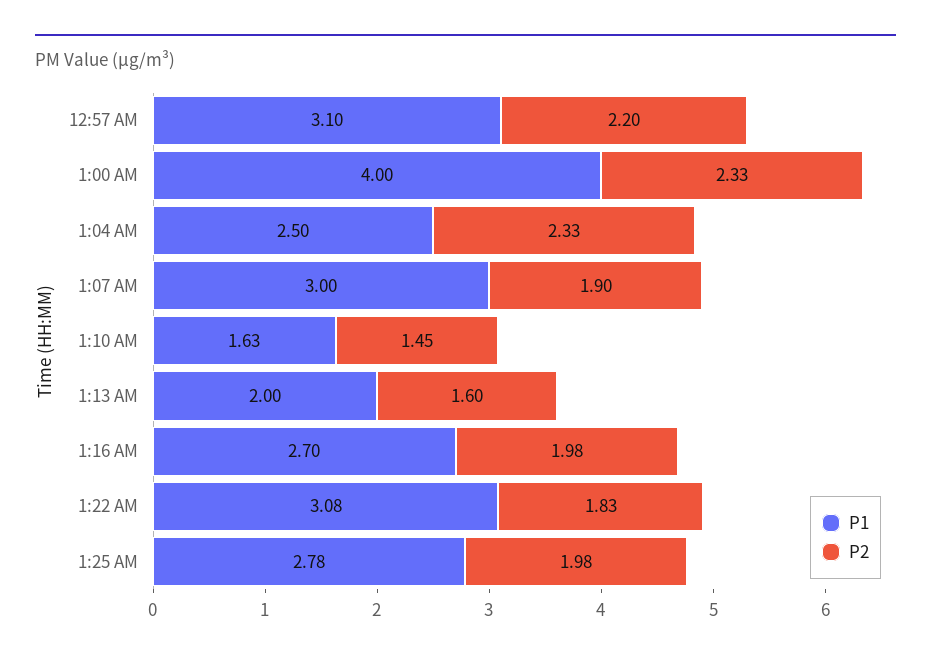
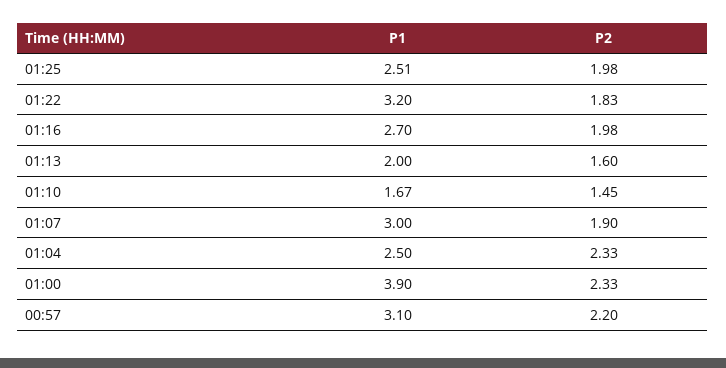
  {
    "P1": {
      "12:57 AM": 3.1,
-     "1:00 AM": 4,
+     "1:00 AM": 3.9,
      "1:04 AM": 2.5,
      "1:07 AM": 3,
-     "1:10 AM": 1.63,
+     "1:10 AM": 1.67,
      "1:13 AM": 2,
      "1:16 AM": 2.7,
-     "1:22 AM": 3.08,
+     "1:22 AM": 3.2,
-     "1:25 AM": 2.78
+     "1:25 AM": 2.51
    },
    "P2": {
      "12:57 AM": 2.2,
      "1:00 AM": 2.33,
      "1:04 AM": 2.33,
      "1:07 AM": 1.9,
      "1:10 AM": 1.45,
      "1:13 AM": 1.6,
      "1:16 AM": 1.98,
      "1:22 AM": 1.83,
      "1:25 AM": 1.98
    }
  }

